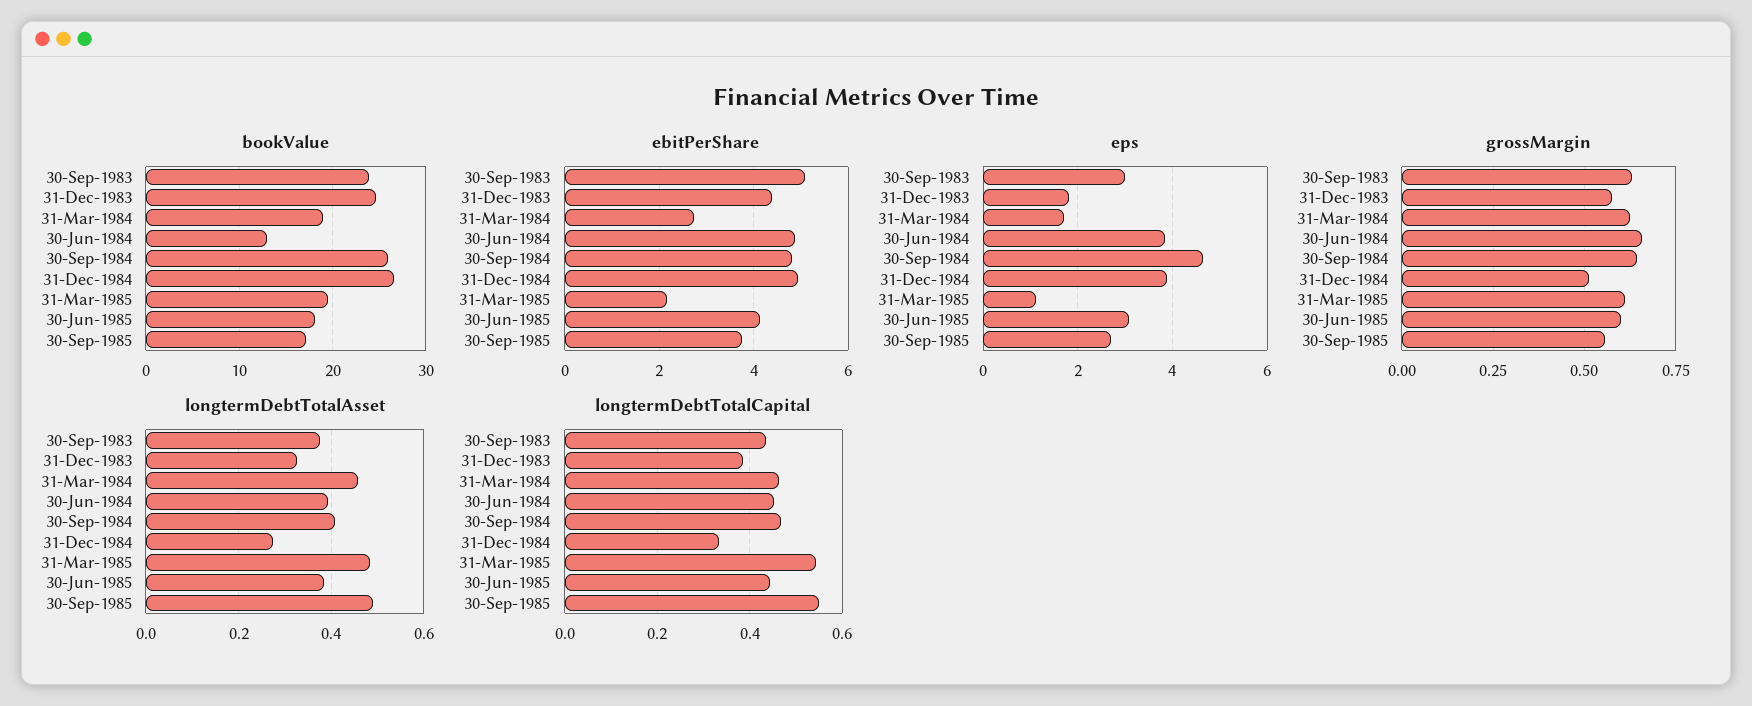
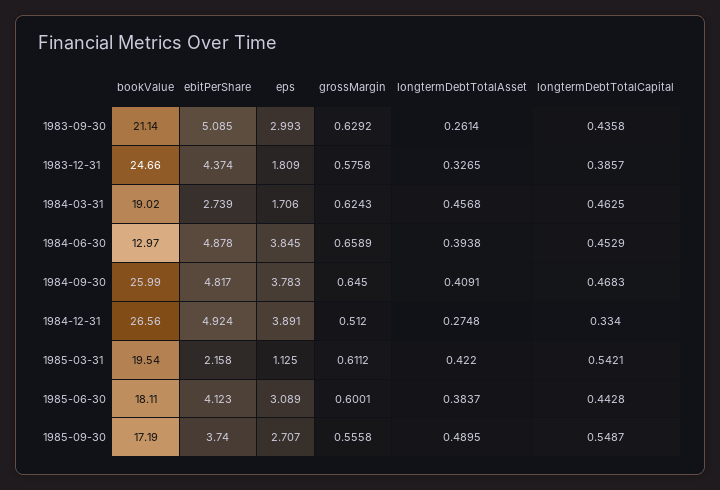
  {
    "bookValue": {
-     "30-Sep-1983": 24,
+     "30-Sep-1983": 21.14,
      "31-Dec-1983": 24.66,
      "31-Mar-1984": 19.02,
      "30-Jun-1984": 12.97,
      "30-Sep-1984": 25.99,
      "31-Dec-1984": 26.56,
      "31-Mar-1985": 19.54,
      "30-Jun-1985": 18.11,
      "30-Sep-1985": 17.19
    },
    "ebitPerShare": {
      "30-Sep-1983": 5.085,
      "31-Dec-1983": 4.374,
      "31-Mar-1984": 2.739,
      "30-Jun-1984": 4.878,
      "30-Sep-1984": 4.817,
      "31-Dec-1984": 4.924,
      "31-Mar-1985": 2.158,
      "30-Jun-1985": 4.123,
      "30-Sep-1985": 3.74
    },
    "eps": {
      "30-Sep-1983": 2.993,
      "31-Dec-1983": 1.809,
      "31-Mar-1984": 1.706,
      "30-Jun-1984": 3.845,
-     "30-Sep-1984": 4.6,
+     "30-Sep-1984": 3.783,
      "31-Dec-1984": 3.891,
      "31-Mar-1985": 1.125,
      "30-Jun-1985": 3.089,
      "30-Sep-1985": 2.707
    },
    "grossMargin": {
      "30-Sep-1983": 0.6292,
      "31-Dec-1983": 0.5758,
      "31-Mar-1984": 0.6243,
      "30-Jun-1984": 0.6589,
      "30-Sep-1984": 0.645,
      "31-Dec-1984": 0.512,
      "31-Mar-1985": 0.6112,
      "30-Jun-1985": 0.6001,
      "30-Sep-1985": 0.5558
    },
    "longtermDebtTotalAsset": {
-     "30-Sep-1983": 0.38,
+     "30-Sep-1983": 0.2614,
      "31-Dec-1983": 0.3265,
      "31-Mar-1984": 0.4568,
      "30-Jun-1984": 0.3938,
      "30-Sep-1984": 0.4091,
      "31-Dec-1984": 0.2748,
-     "31-Mar-1985": 0.48,
+     "31-Mar-1985": 0.422,
      "30-Jun-1985": 0.3837,
      "30-Sep-1985": 0.4895
    },
    "longtermDebtTotalCapital": {
      "30-Sep-1983": 0.4358,
      "31-Dec-1983": 0.3857,
      "31-Mar-1984": 0.4625,
      "30-Jun-1984": 0.4529,
      "30-Sep-1984": 0.4683,
      "31-Dec-1984": 0.334,
      "31-Mar-1985": 0.5421,
      "30-Jun-1985": 0.4428,
      "30-Sep-1985": 0.5487
    }
  }

